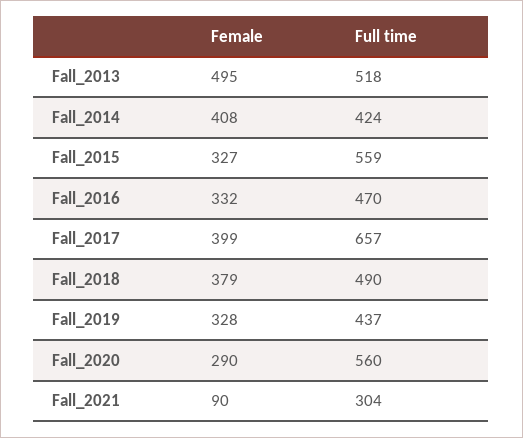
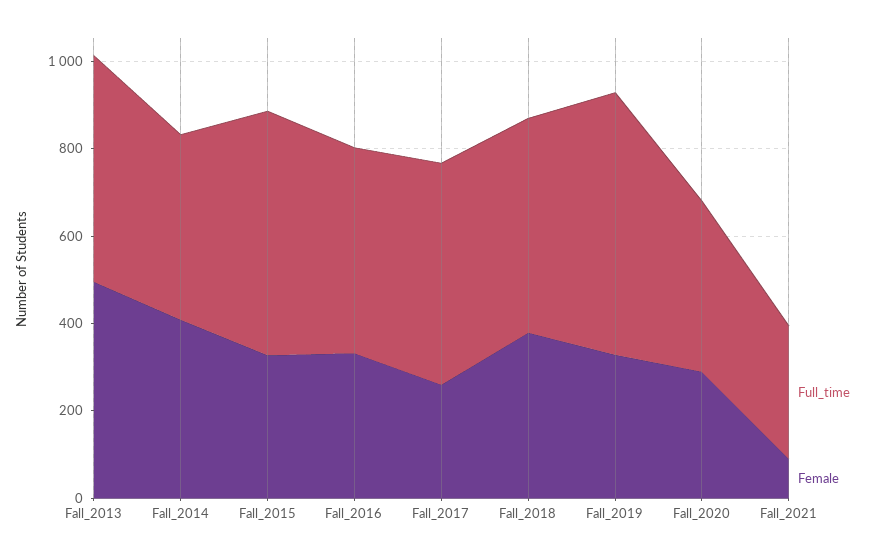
  {
    "Female": {
      "Fall_2013": 495,
      "Fall_2014": 408,
      "Fall_2015": 327,
      "Fall_2016": 332,
-     "Fall_2017": 399,
+     "Fall_2017": 250,
      "Fall_2018": 379,
      "Fall_2019": 328,
      "Fall_2020": 290,
      "Fall_2021": 90
    },
    "Full time": {
      "Fall_2013": 518,
      "Fall_2014": 424,
      "Fall_2015": 559,
      "Fall_2016": 470,
-     "Fall_2017": 657,
+     "Fall_2017": 500,
      "Fall_2018": 490,
-     "Fall_2019": 437,
+     "Fall_2019": 600,
-     "Fall_2020": 560,
+     "Fall_2020": 400,
      "Fall_2021": 304
    }
  }

